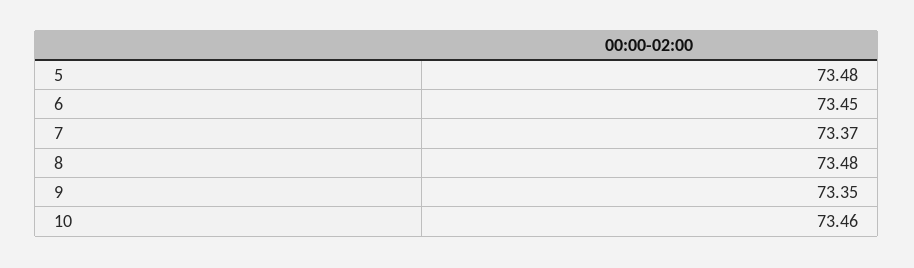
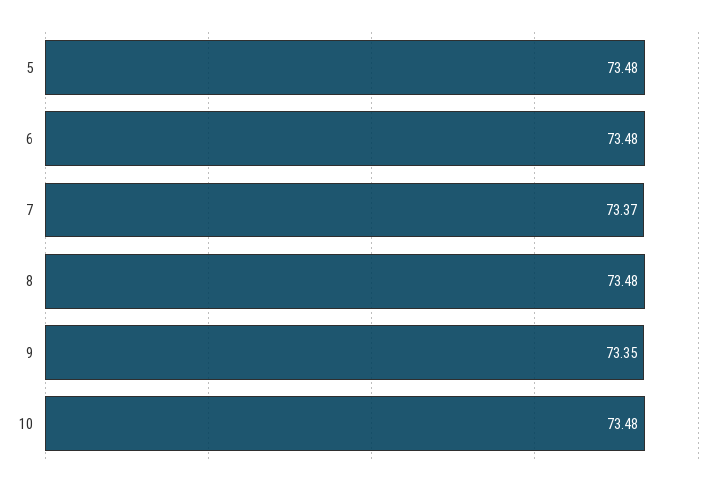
  {
    "5": 73.48,
-   "6": 73.45,
+   "6": 73.48,
    "7": 73.37,
    "8": 73.48,
    "9": 73.35,
-   "10": 73.46
+   "10": 73.48
  }

